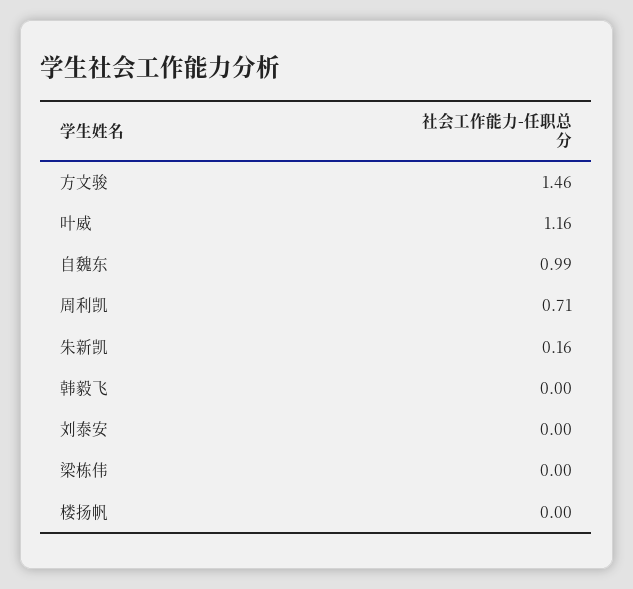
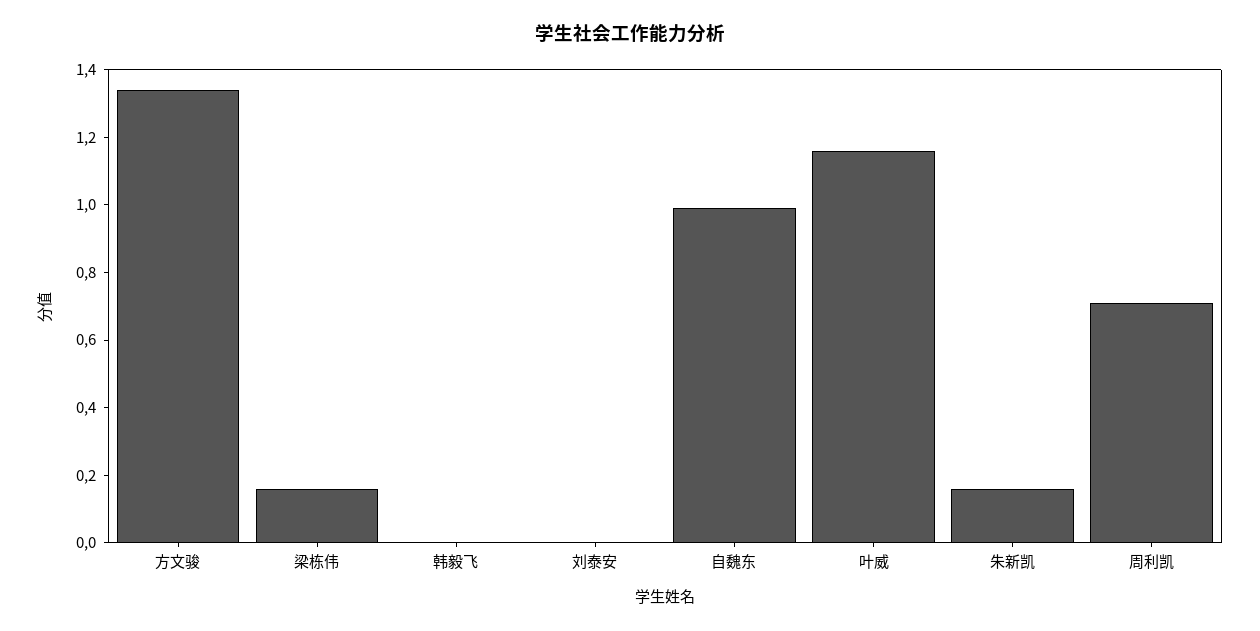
  {
-   "方文骏": 1.46,
+   "方文骏": 1.35,
    "叶威": 1.16,
    "自魏东": 0.99,
    "周利凯": 0.71,
    "朱新凯": 0.16,
    "韩毅飞": 0,
    "刘泰安": 0,
-   "梁栋伟": 0,
+   "梁栋伟": 0.15
-   "楼扬帆": 0
  }

